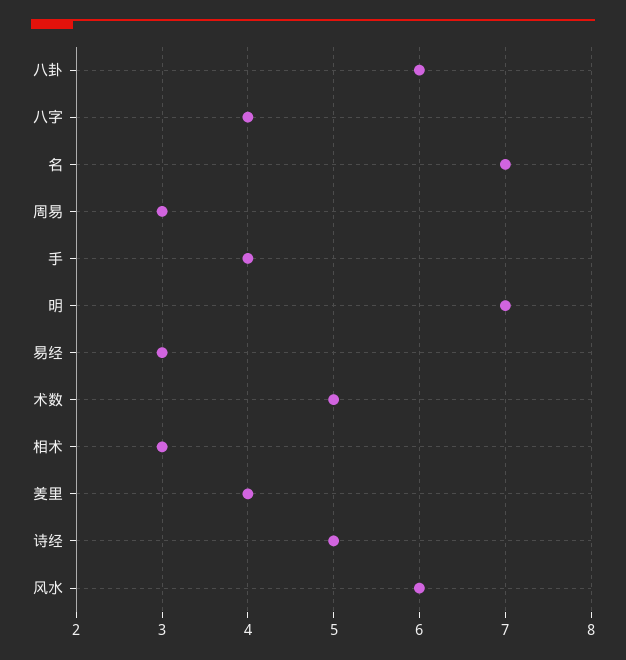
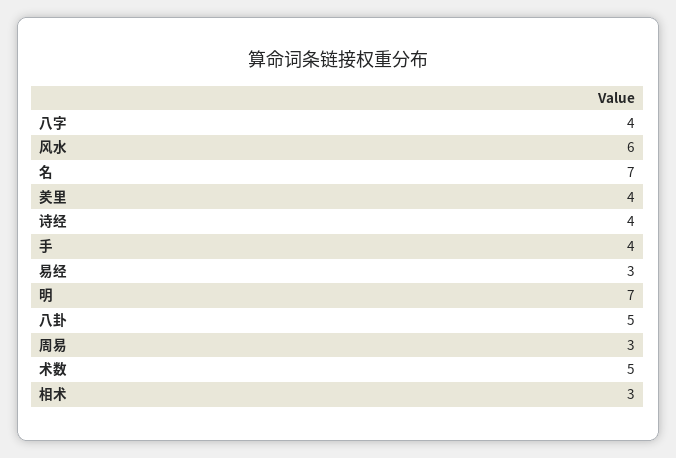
  {
-   "八卦": 6,
+   "八卦": 5,
    "八字": 4,
    "名": 7,
    "周易": 3,
    "手": 4,
    "明": 7,
    "易经": 3,
    "术数": 5,
    "相术": 3,
    "羑里": 4,
-   "诗经": 5,
+   "诗经": 4,
    "风水": 6
  }

